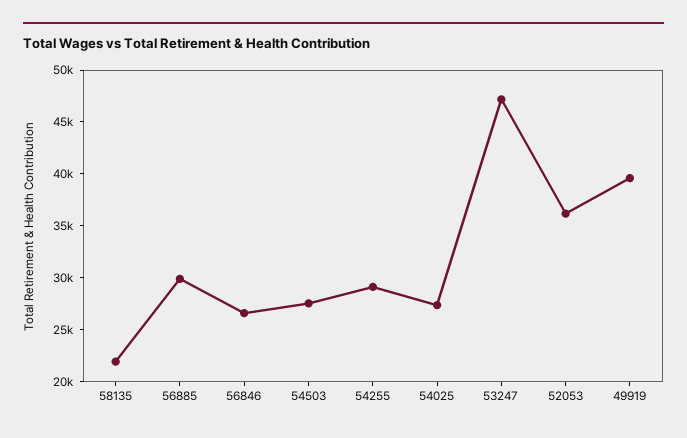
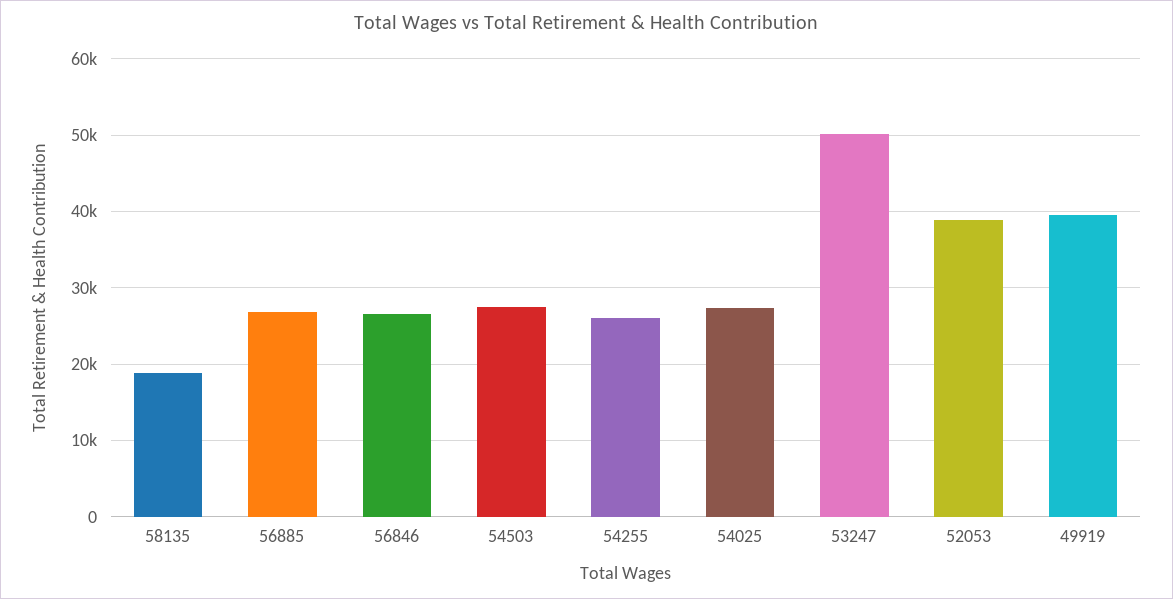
  {
-   "58135": 22000,
+   "58135": 19000,
-   "56885": 30000,
+   "56885": 27000,
    "56846": 27000,
    "54503": 28000,
-   "54255": 29000,
+   "54255": 26000,
    "54025": 27000,
-   "53247": 47000,
+   "53247": 50000,
-   "52053": 36000,
+   "52053": 39000,
    "49919": 40000
  }

